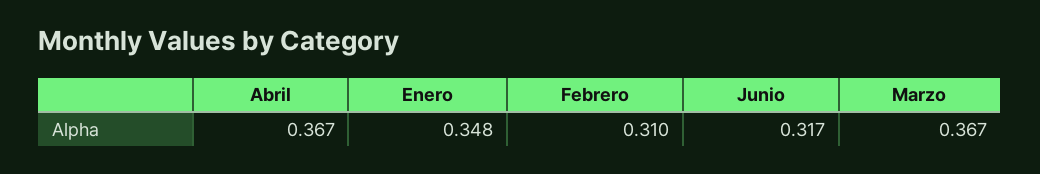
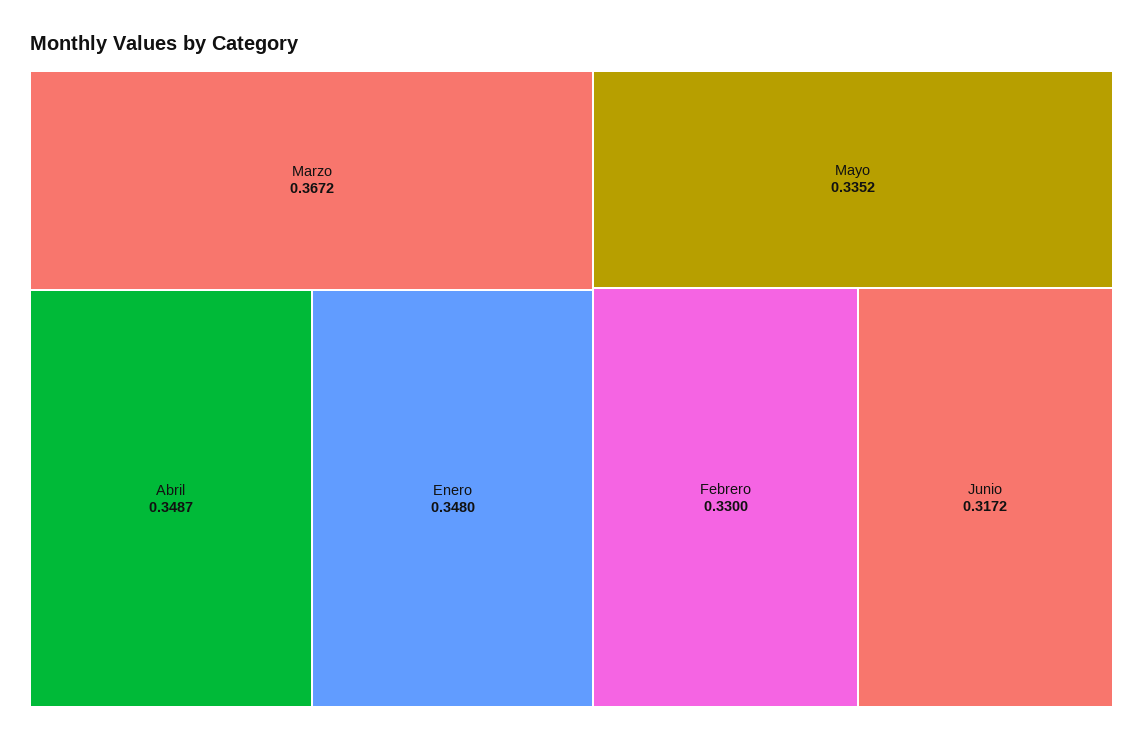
  {
-   "Abril": 0.367,
+   "Abril": 0.3487,
    "Enero": 0.348,
-   "Febrero": 0.31,
+   "Febrero": 0.33,
    "Junio": 0.3172,
-   "Marzo": 0.3672
+   "Marzo": 0.3672,
+   "Mayo": 0.3352
  }

